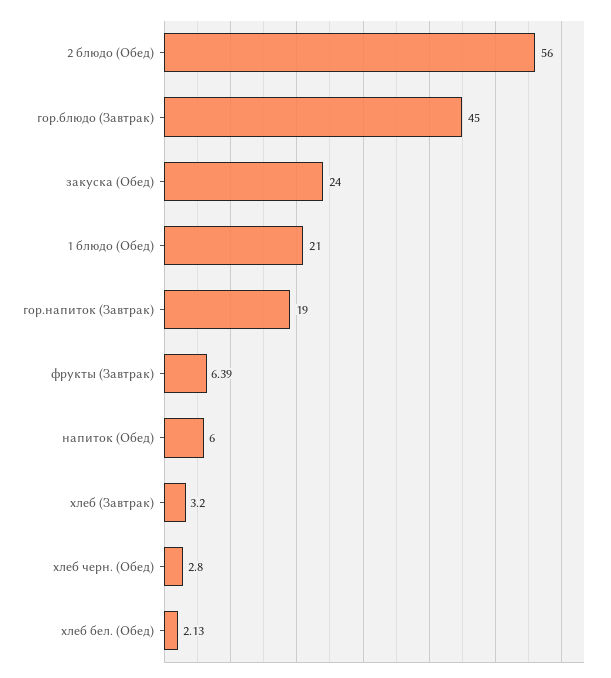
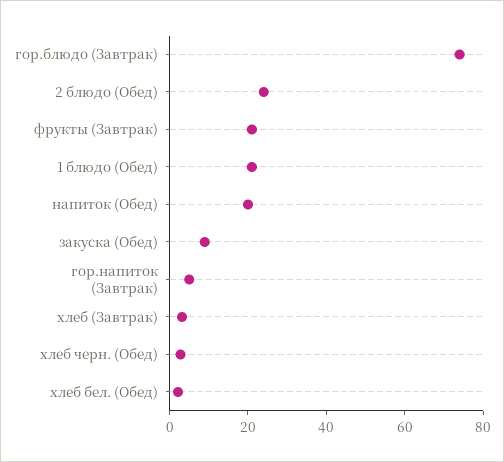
  {
-   "2 блюдо (Обед)": 56,
+   "2 блюдо (Обед)": 25,
-   "гор.блюдо (Завтрак)": 45,
+   "гор.блюдо (Завтрак)": 75,
-   "закуска (Обед)": 24,
+   "закуска (Обед)": 10,
    "1 блюдо (Обед)": 21,
-   "гор.напиток (Завтрак)": 19,
+   "гор.напиток (Завтрак)": 5,
-   "фрукты (Завтрак)": 6.39,
+   "фрукты (Завтрак)": 20,
-   "напиток (Обед)": 6,
+   "напиток (Обед)": 20,
    "хлеб (Завтрак)": 3.2,
    "хлеб черн. (Обед)": 2.8,
    "хлеб бел. (Обед)": 2.13
  }

